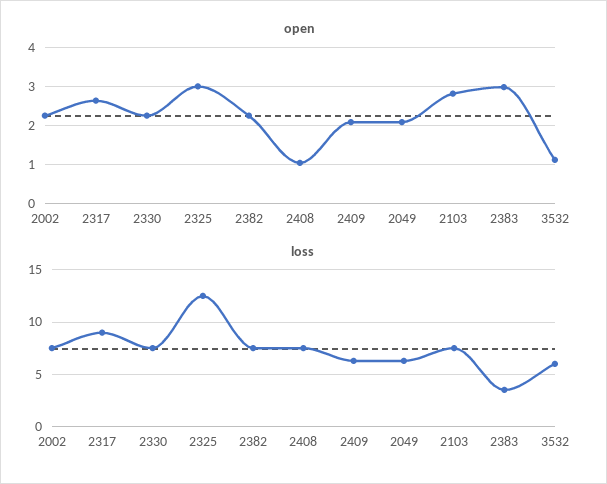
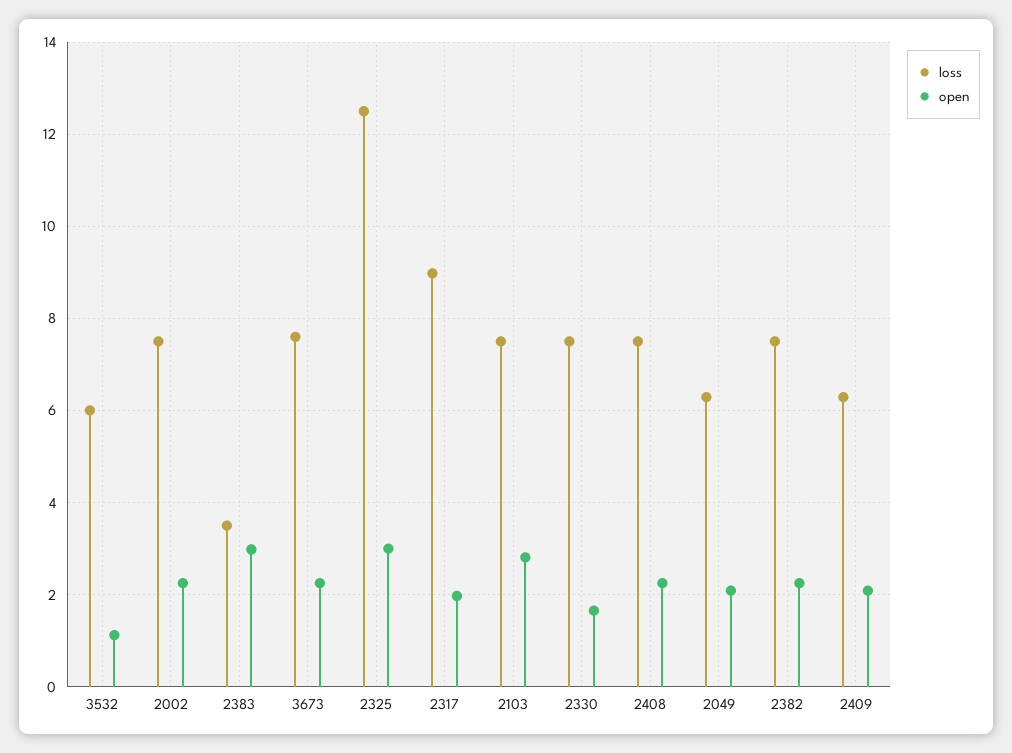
  {
    "open": {
      "2002": 2.2,
-     "2317": 2.6,
+     "2317": 2,
-     "2330": 2.2,
+     "2330": 1.6,
      "2325": 3,
      "2382": 2.2,
-     "2408": 1,
+     "2408": 2.2,
      "2409": 2,
      "2049": 2,
      "2103": 2.8,
      "2383": 3,
-     "3532": 1.2
+     "3532": 1.2,
+     "3673": 2.2
    },
    "loss": {
      "2002": 7.6,
      "2317": 9,
      "2330": 7.6,
      "2325": 12.6,
      "2382": 7.6,
      "2408": 7.6,
      "2409": 6.2,
      "2049": 6.2,
      "2103": 7.6,
      "2383": 3.6,
-     "3532": 6
+     "3532": 6,
+     "3673": 7.6
    }
  }

